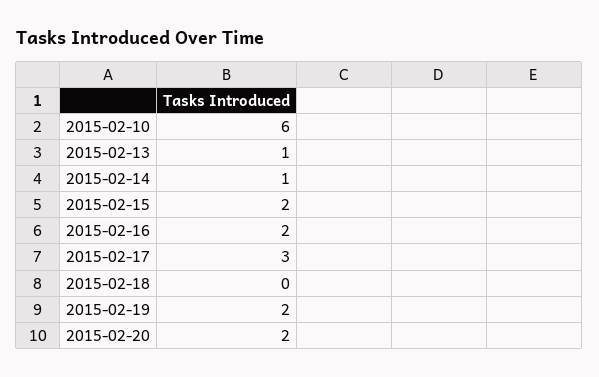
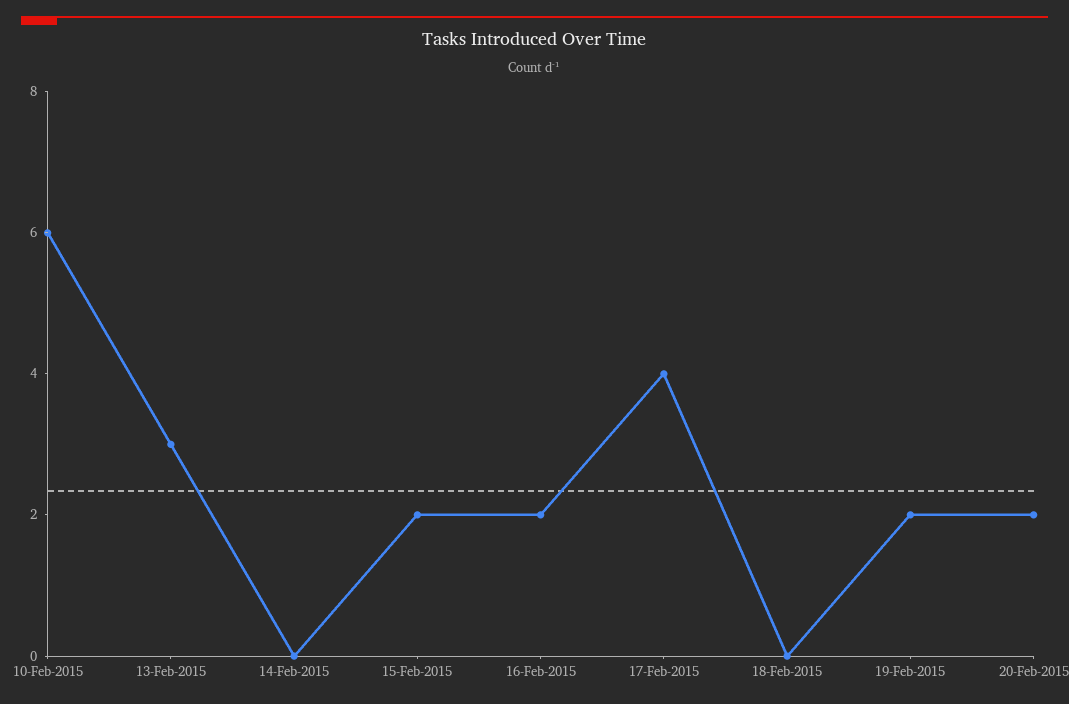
  {
    "2015-02-10": 6,
-   "2015-02-13": 1,
+   "2015-02-13": 3,
-   "2015-02-14": 1,
+   "2015-02-14": 0,
    "2015-02-15": 2,
    "2015-02-16": 2,
-   "2015-02-17": 3,
+   "2015-02-17": 4,
    "2015-02-18": 0,
    "2015-02-19": 2,
    "2015-02-20": 2
  }

